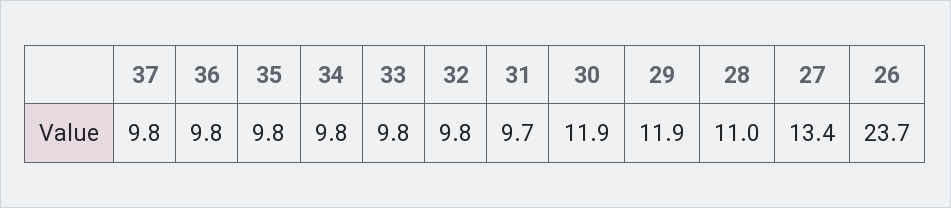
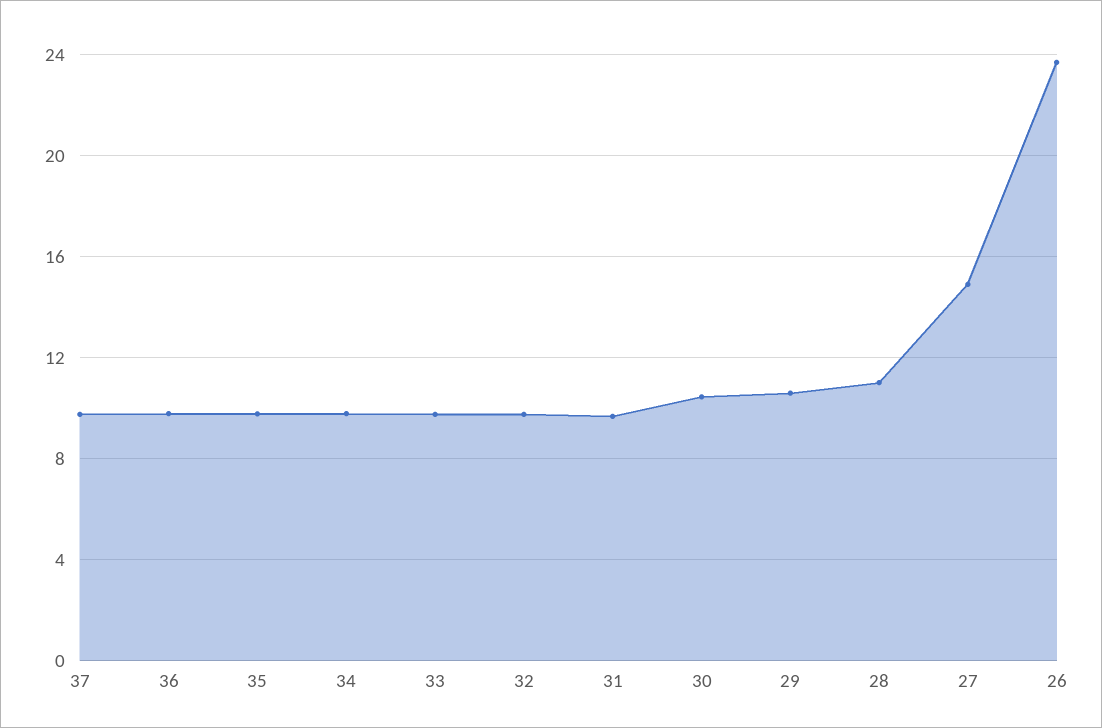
  {
    "37": 9.8,
    "36": 9.8,
    "35": 9.8,
    "34": 9.8,
    "33": 9.8,
    "32": 9.8,
    "31": 9.7,
-   "30": 11.9,
+   "30": 10.5,
-   "29": 11.9,
+   "29": 10.5,
    "28": 11,
-   "27": 13.4,
+   "27": 15,
    "26": 23.7
  }

